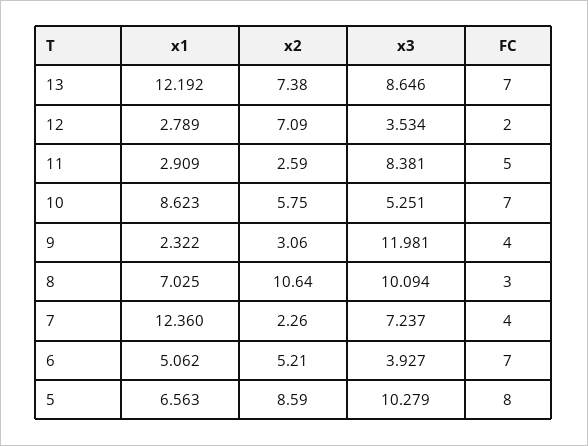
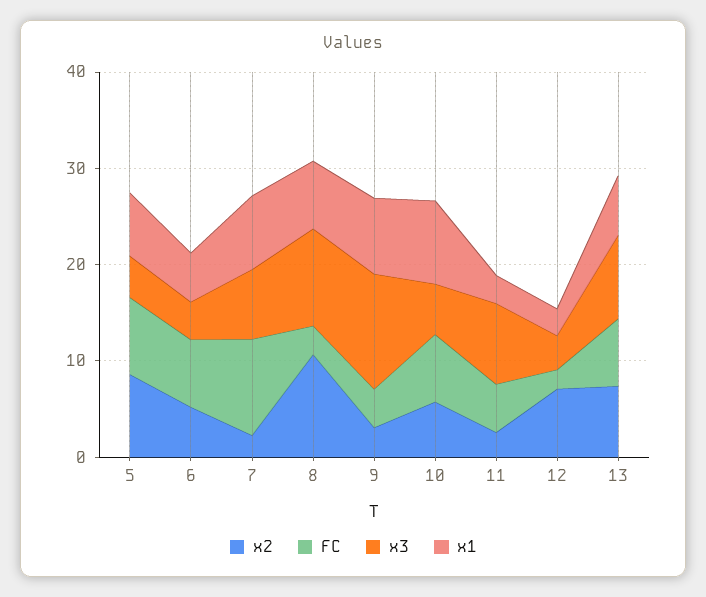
  {
    "x1": {
-     "13": 12.192,
+     "13": 6,
      "12": 2.789,
      "11": 2.909,
      "10": 8.623,
-     "9": 2.322,
+     "9": 8,
      "8": 7.025,
-     "7": 12.36,
+     "7": 8,
      "6": 5.062,
      "5": 6.563
    },
    "x2": {
      "13": 7.38,
      "12": 7.09,
      "11": 2.59,
      "10": 5.75,
      "9": 3.06,
      "8": 10.64,
      "7": 2.26,
      "6": 5.21,
      "5": 8.59
    },
    "x3": {
      "13": 8.646,
      "12": 3.534,
      "11": 8.381,
      "10": 5.251,
      "9": 11.981,
      "8": 10.094,
      "7": 7.237,
      "6": 3.927,
-     "5": 10.279
+     "5": 4
    },
    "FC": {
      "13": 7,
      "12": 2,
      "11": 5,
      "10": 7,
      "9": 4,
      "8": 3,
-     "7": 4,
+     "7": 10,
      "6": 7,
      "5": 8
    }
  }

